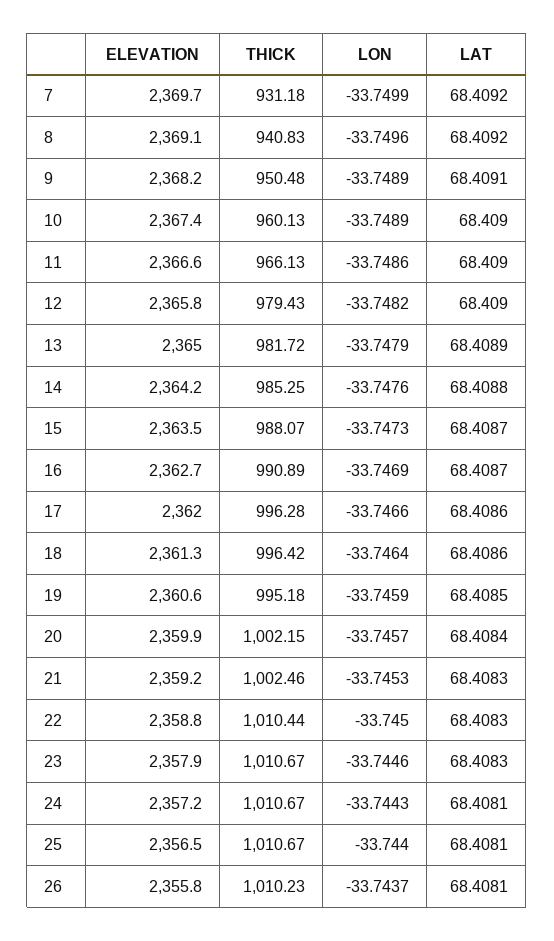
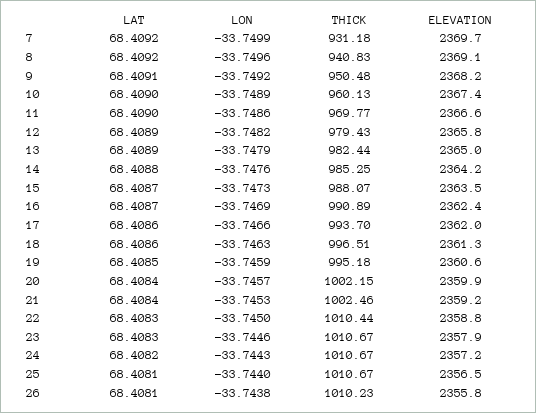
  {
    "ELEVATION": {
      "7": 2369.7,
      "8": 2369.1,
      "9": 2368.2,
      "10": 2367.4,
      "11": 2366.6,
      "12": 2365.8,
      "13": 2365,
      "14": 2364.2,
      "15": 2363.5,
-     "16": 2362.7,
+     "16": 2362.4,
      "17": 2362,
      "18": 2361.3,
      "19": 2360.6,
      "20": 2359.9,
      "21": 2359.2,
      "22": 2358.8,
      "23": 2357.9,
      "24": 2357.2,
      "25": 2356.5,
      "26": 2355.8
    },
    "THICK": {
      "7": 931.18,
      "8": 940.83,
      "9": 950.48,
      "10": 960.13,
-     "11": 966.13,
+     "11": 969.77,
      "12": 979.43,
-     "13": 981.72,
+     "13": 982.44,
      "14": 985.25,
      "15": 988.07,
      "16": 990.89,
-     "17": 996.28,
+     "17": 993.7,
-     "18": 996.42,
+     "18": 996.51,
      "19": 995.18,
      "20": 1002.15,
      "21": 1002.46,
      "22": 1010.44,
      "23": 1010.67,
      "24": 1010.67,
      "25": 1010.67,
      "26": 1010.23
    },
    "LON": {
      "7": -33.7499,
      "8": -33.7496,
-     "9": -33.7489,
+     "9": -33.7492,
      "10": -33.7489,
      "11": -33.7486,
      "12": -33.7482,
      "13": -33.7479,
      "14": -33.7476,
      "15": -33.7473,
      "16": -33.7469,
      "17": -33.7466,
-     "18": -33.7464,
+     "18": -33.7463,
      "19": -33.7459,
      "20": -33.7457,
      "21": -33.7453,
      "22": -33.745,
      "23": -33.7446,
      "24": -33.7443,
      "25": -33.744,
-     "26": -33.7437
+     "26": -33.7438
    },
    "LAT": {
      "7": 68.4092,
      "8": 68.4092,
      "9": 68.4091,
      "10": 68.409,
      "11": 68.409,
-     "12": 68.409,
+     "12": 68.4089,
      "13": 68.4089,
      "14": 68.4088,
      "15": 68.4087,
      "16": 68.4087,
      "17": 68.4086,
      "18": 68.4086,
      "19": 68.4085,
      "20": 68.4084,
-     "21": 68.4083,
+     "21": 68.4084,
      "22": 68.4083,
      "23": 68.4083,
-     "24": 68.4081,
+     "24": 68.4082,
      "25": 68.4081,
      "26": 68.4081
    }
  }

